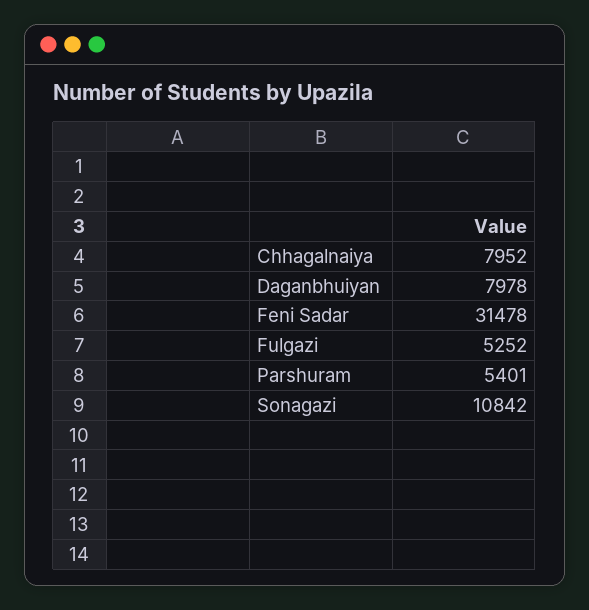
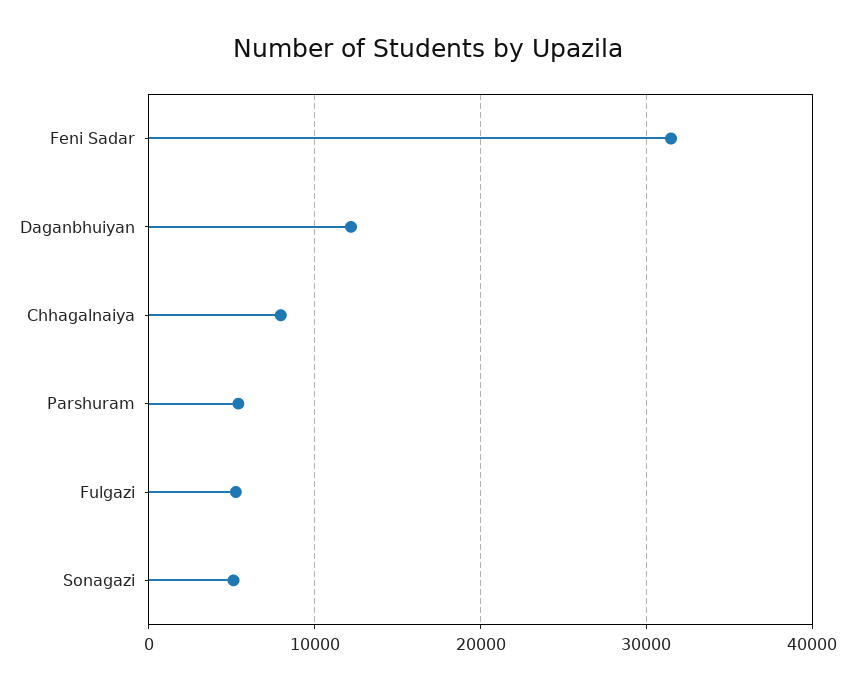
  {
    "Chhagalnaiya": 7952,
-   "Daganbhuiyan": 7978,
+   "Daganbhuiyan": 12000,
    "Feni Sadar": 31478,
    "Fulgazi": 5252,
    "Parshuram": 5401,
-   "Sonagazi": 10842
+   "Sonagazi": 5000
  }

